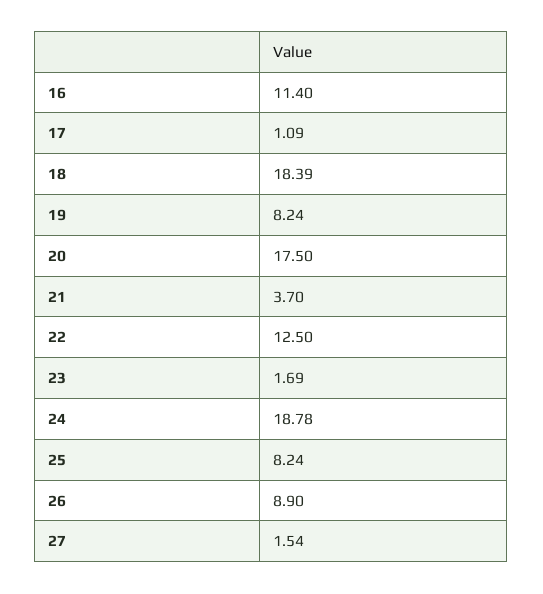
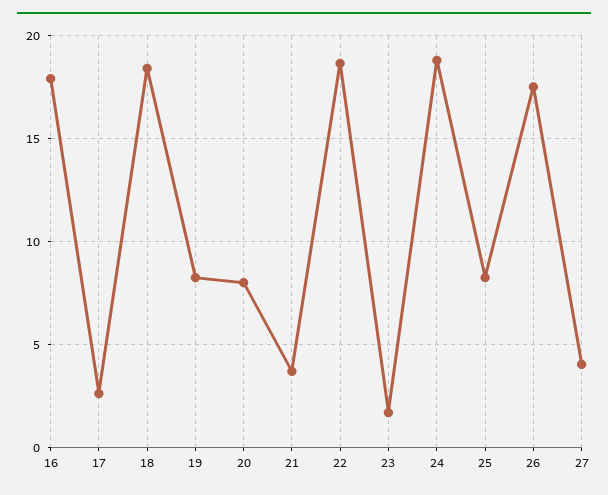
  {
-   "16": 11.4,
+   "16": 18,
-   "17": 1.09,
+   "17": 2.5,
    "18": 18.39,
    "19": 8.24,
-   "20": 17.5,
+   "20": 8,
    "21": 3.7,
-   "22": 12.5,
+   "22": 18.5,
    "23": 1.69,
    "24": 18.78,
    "25": 8.24,
-   "26": 8.9,
+   "26": 17.5,
-   "27": 1.54
+   "27": 4
  }

